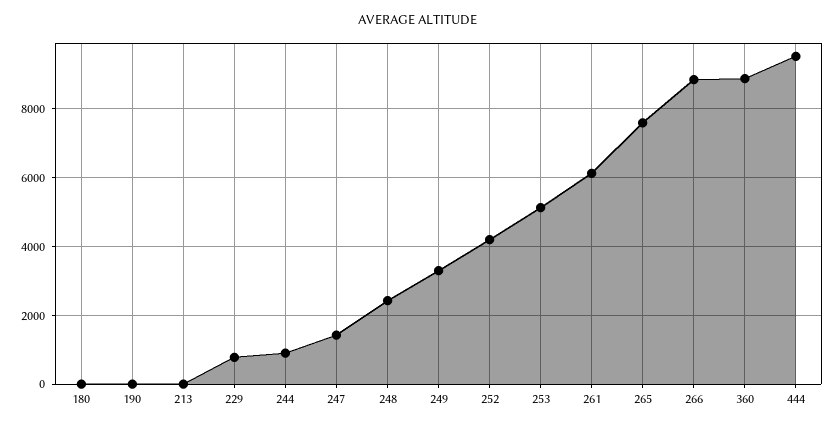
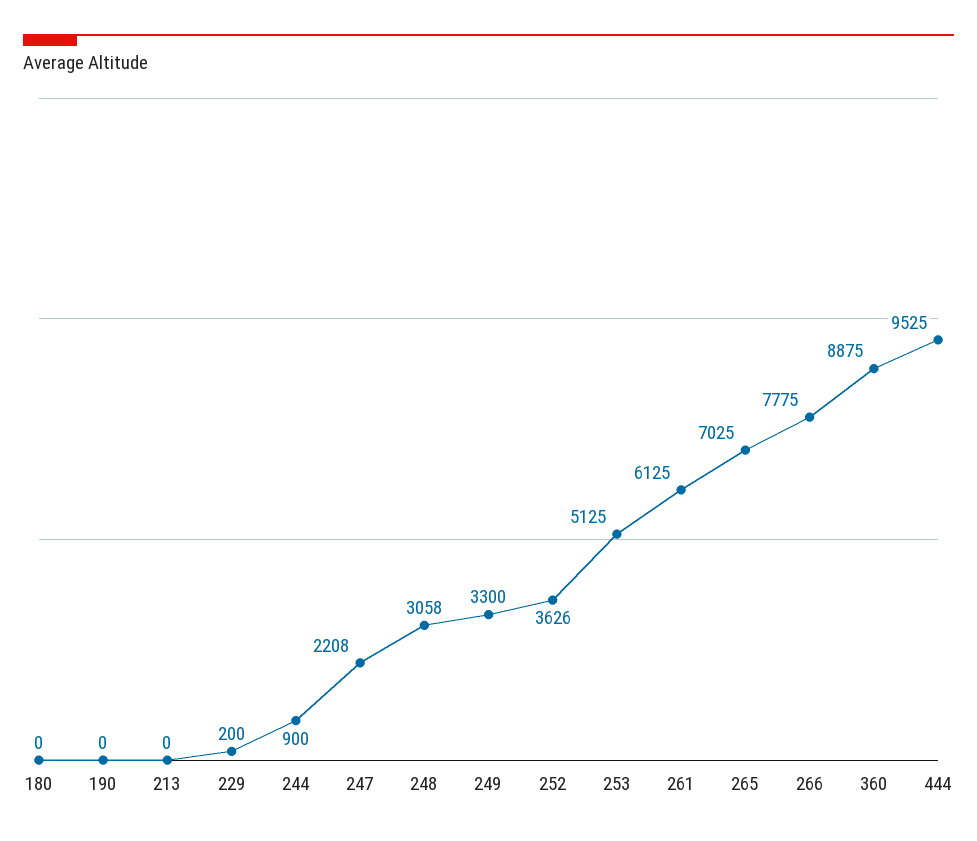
  {
    "180": 0,
    "190": 0,
    "213": 0,
-   "229": 800,
+   "229": 200,
    "244": 900,
-   "247": 1400,
+   "247": 2208,
-   "248": 2400,
+   "248": 3058,
    "249": 3300,
-   "252": 4200,
+   "252": 3626,
    "253": 5125,
    "261": 6125,
-   "265": 7600,
+   "265": 7025,
-   "266": 8800,
+   "266": 7775,
    "360": 8875,
    "444": 9525
  }

